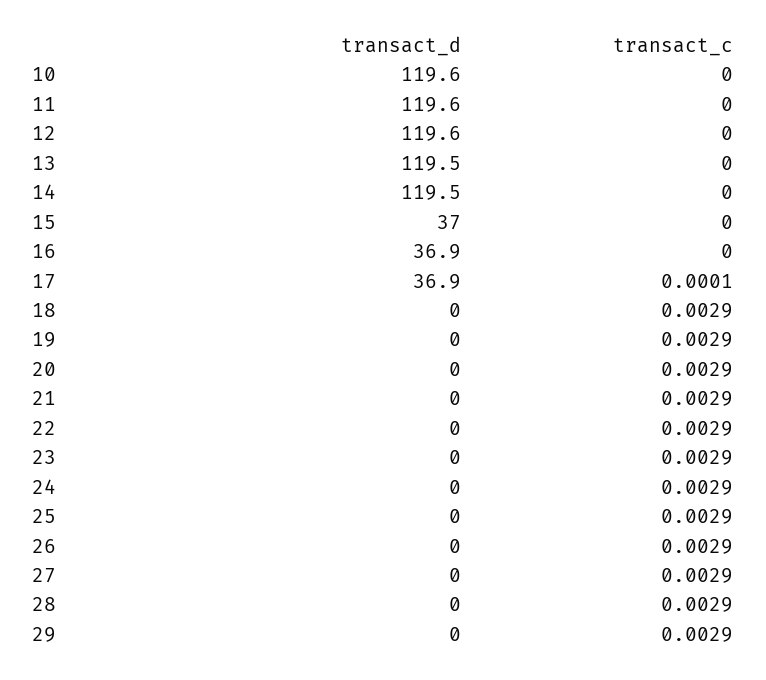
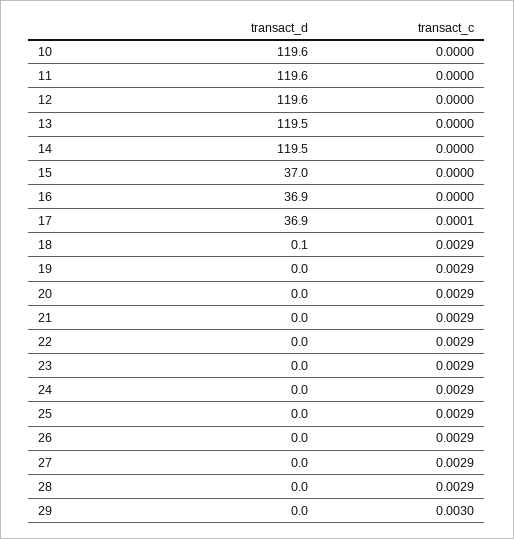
  {
    "transact_d": {
      "10": 119.6,
      "11": 119.6,
      "12": 119.6,
      "13": 119.5,
      "14": 119.5,
      "15": 37,
      "16": 36.9,
      "17": 36.9,
-     "18": 0,
+     "18": 0.1,
      "19": 0,
      "20": 0,
      "21": 0,
      "22": 0,
      "23": 0,
      "24": 0,
      "25": 0,
      "26": 0,
      "27": 0,
      "28": 0,
      "29": 0
    },
    "transact_c": {
      "10": 0,
      "11": 0,
      "12": 0,
      "13": 0,
      "14": 0,
      "15": 0,
      "16": 0,
      "17": 0.0001,
      "18": 0.0029,
      "19": 0.0029,
      "20": 0.0029,
      "21": 0.0029,
      "22": 0.0029,
      "23": 0.0029,
      "24": 0.0029,
      "25": 0.0029,
      "26": 0.0029,
      "27": 0.0029,
      "28": 0.0029,
-     "29": 0.0029
+     "29": 0.003
    }
  }

